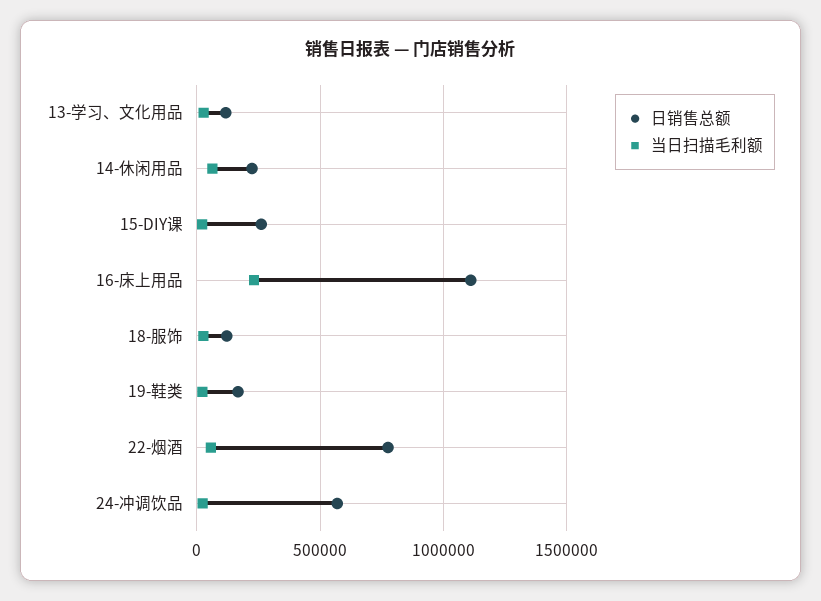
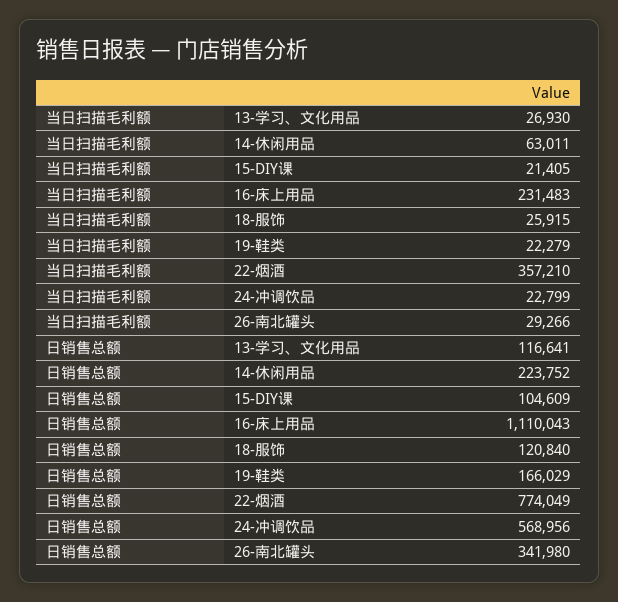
  {
    "日销售总额": {
      "13-学习、文化用品": 116641,
      "14-休闲用品": 223752,
-     "15-DIY课": 250000,
+     "15-DIY课": 104609,
      "16-床上用品": 1110043,
      "18-服饰": 120840,
      "19-鞋类": 166029,
      "22-烟酒": 774049,
-     "24-冲调饮品": 568956
+     "24-冲调饮品": 568956,
+     "26-南北罐头": 341980
    },
    "当日扫描毛利额": {
      "13-学习、文化用品": 26930,
      "14-休闲用品": 63011,
      "15-DIY课": 21405,
      "16-床上用品": 231483,
      "18-服饰": 25915,
      "19-鞋类": 22279,
-     "22-烟酒": 50000,
+     "22-烟酒": 357210,
-     "24-冲调饮品": 22799
+     "24-冲调饮品": 22799,
+     "26-南北罐头": 29266
    }
  }

